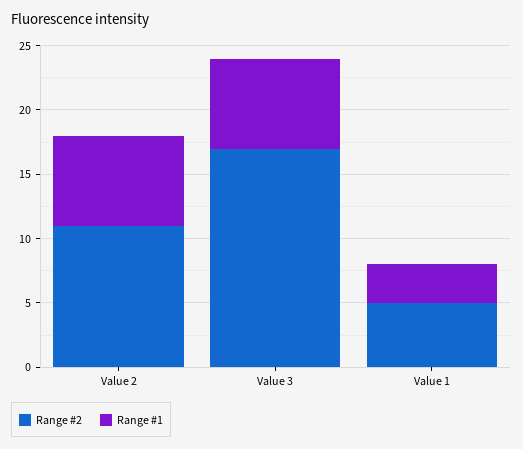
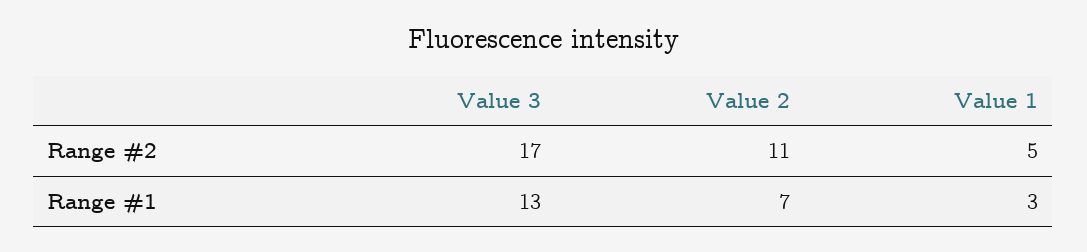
  {
    "Range #2": {
      "Value 2": 11,
      "Value 3": 17,
      "Value 1": 5
    },
    "Range #1": {
      "Value 2": 7,
-     "Value 3": 7,
+     "Value 3": 13,
      "Value 1": 3
    }
  }

